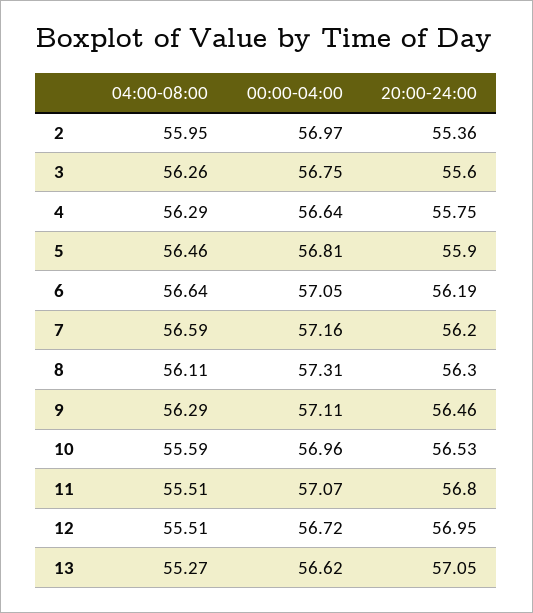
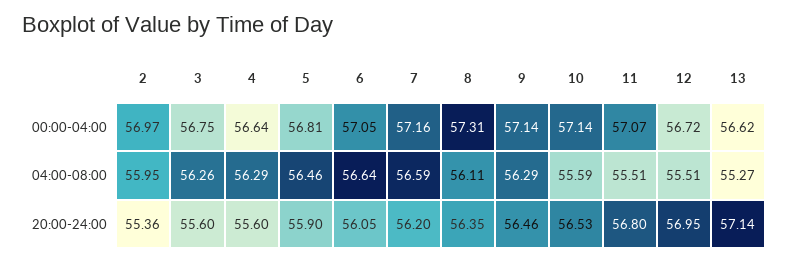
  {
    "04:00-08:00": {
      "2": 55.95,
      "3": 56.26,
      "4": 56.29,
      "5": 56.46,
      "6": 56.64,
      "7": 56.59,
      "8": 56.11,
      "9": 56.29,
      "10": 55.59,
      "11": 55.51,
      "12": 55.51,
      "13": 55.27
    },
    "00:00-04:00": {
      "2": 56.97,
      "3": 56.75,
      "4": 56.64,
      "5": 56.81,
      "6": 57.05,
      "7": 57.16,
      "8": 57.31,
-     "9": 57.11,
+     "9": 57.14,
-     "10": 56.96,
+     "10": 57.14,
      "11": 57.07,
      "12": 56.72,
      "13": 56.62
    },
    "20:00-24:00": {
      "2": 55.36,
      "3": 55.6,
-     "4": 55.75,
+     "4": 55.6,
      "5": 55.9,
-     "6": 56.19,
+     "6": 56.05,
      "7": 56.2,
-     "8": 56.3,
+     "8": 56.35,
      "9": 56.46,
      "10": 56.53,
      "11": 56.8,
      "12": 56.95,
-     "13": 57.05
+     "13": 57.14
    }
  }

